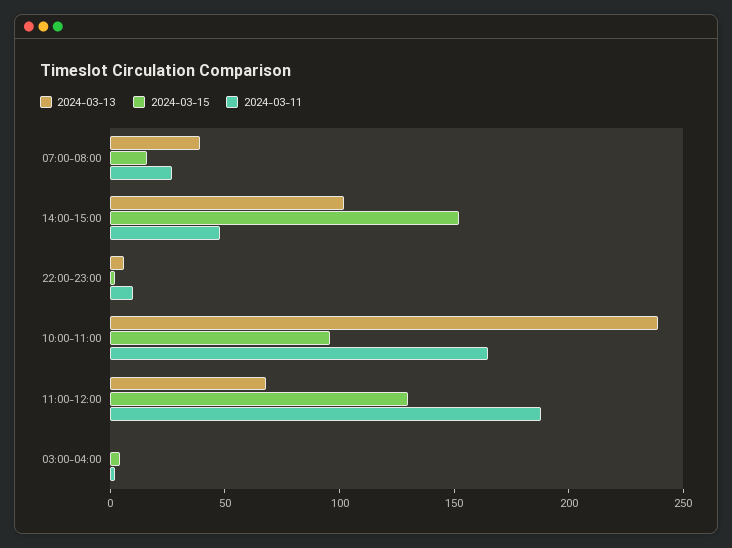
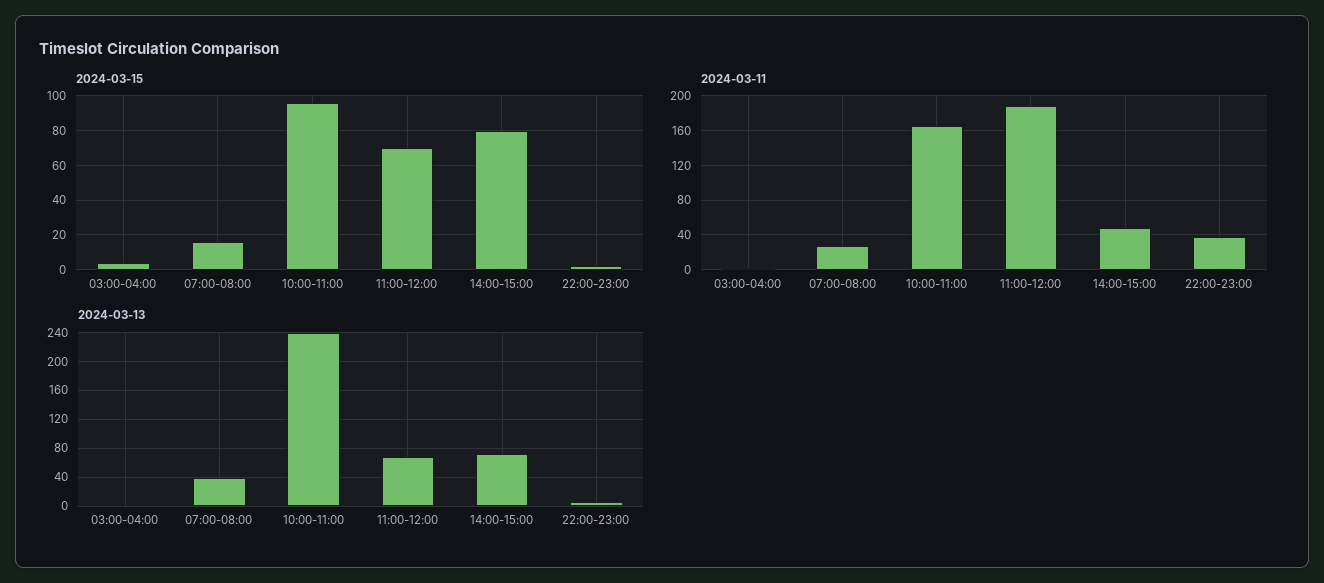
  {
    "2024-03-13": {
      "07:00-08:00": 40,
-     "14:00-15:00": 100,
+     "14:00-15:00": 70,
      "22:00-23:00": 10,
      "10:00-11:00": 240,
      "11:00-12:00": 70,
      "03:00-04:00": 0
    },
    "2024-03-15": {
      "07:00-08:00": 15,
-     "14:00-15:00": 150,
+     "14:00-15:00": 80,
      "22:00-23:00": 0,
      "10:00-11:00": 95,
-     "11:00-12:00": 130,
+     "11:00-12:00": 70,
      "03:00-04:00": 5
    },
    "2024-03-11": {
      "07:00-08:00": 30,
      "14:00-15:00": 50,
-     "22:00-23:00": 10,
+     "22:00-23:00": 40,
      "10:00-11:00": 170,
      "11:00-12:00": 190,
      "03:00-04:00": 0
    }
  }

